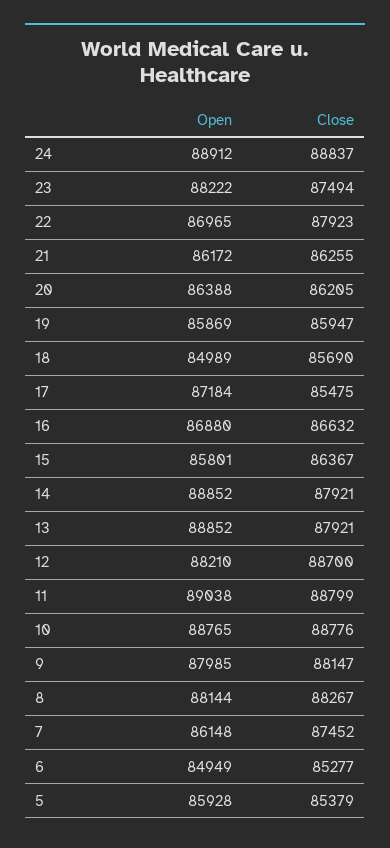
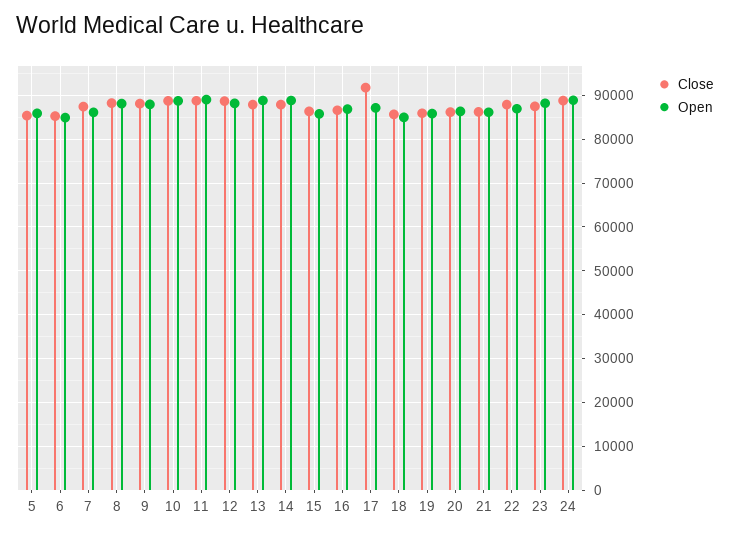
  {
    "Open": {
      "24": 88912,
      "23": 88222,
      "22": 86965,
      "21": 86172,
      "20": 86388,
      "19": 85869,
      "18": 84989,
      "17": 87184,
      "16": 86880,
      "15": 85801,
      "14": 88852,
      "13": 88852,
      "12": 88210,
      "11": 89038,
      "10": 88765,
      "9": 87985,
      "8": 88144,
      "7": 86148,
      "6": 84949,
      "5": 85928
    },
    "Close": {
      "24": 88837,
      "23": 87494,
      "22": 87923,
      "21": 86255,
      "20": 86205,
      "19": 85947,
      "18": 85690,
-     "17": 85475,
+     "17": 92000,
      "16": 86632,
      "15": 86367,
      "14": 87921,
      "13": 87921,
      "12": 88700,
      "11": 88799,
      "10": 88776,
      "9": 88147,
      "8": 88267,
      "7": 87452,
      "6": 85277,
      "5": 85379
    }
  }

